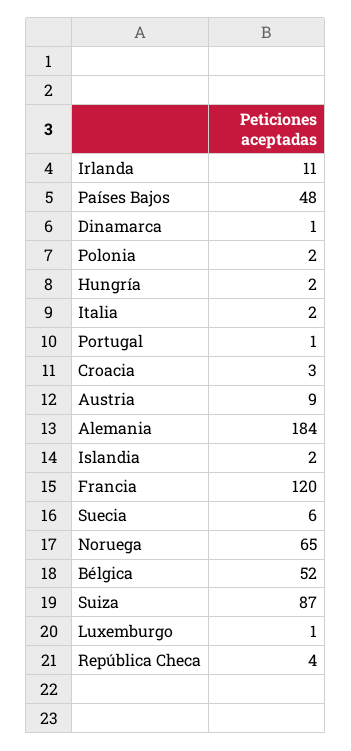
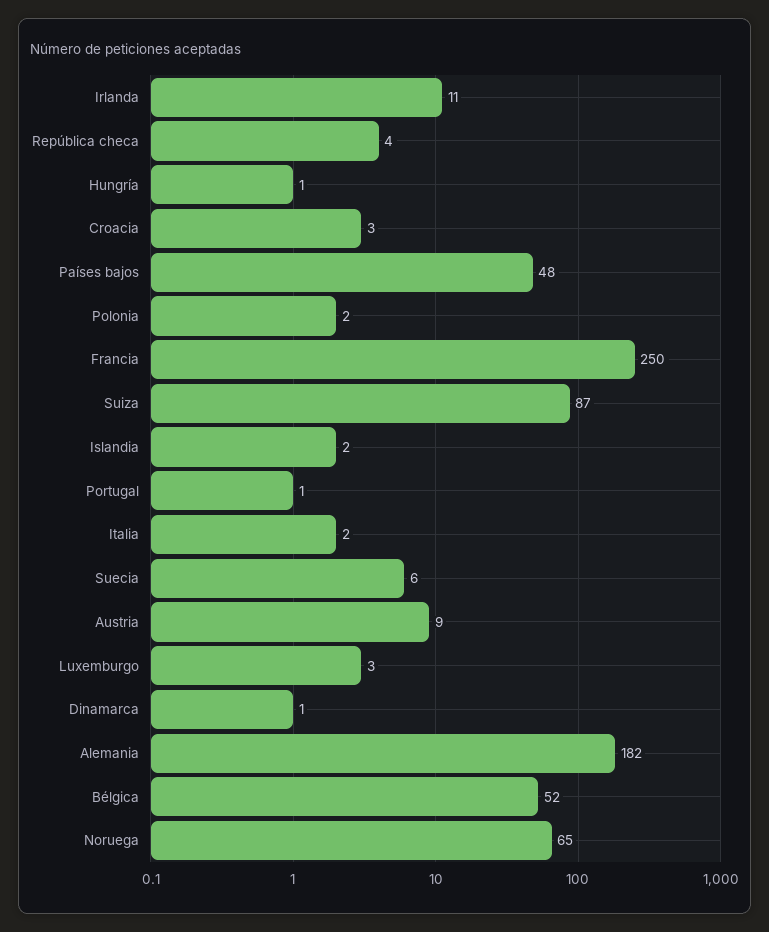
  {
    "Irlanda": 11,
    "Países Bajos": 48,
    "Dinamarca": 1,
    "Polonia": 2,
-   "Hungría": 2,
+   "Hungría": 1,
    "Italia": 2,
    "Portugal": 1,
    "Croacia": 3,
    "Austria": 9,
-   "Alemania": 184,
+   "Alemania": 182,
    "Islandia": 2,
-   "Francia": 120,
+   "Francia": 250,
    "Suecia": 6,
    "Noruega": 65,
    "Bélgica": 52,
    "Suiza": 87,
-   "Luxemburgo": 1,
+   "Luxemburgo": 3,
    "República Checa": 4
  }

